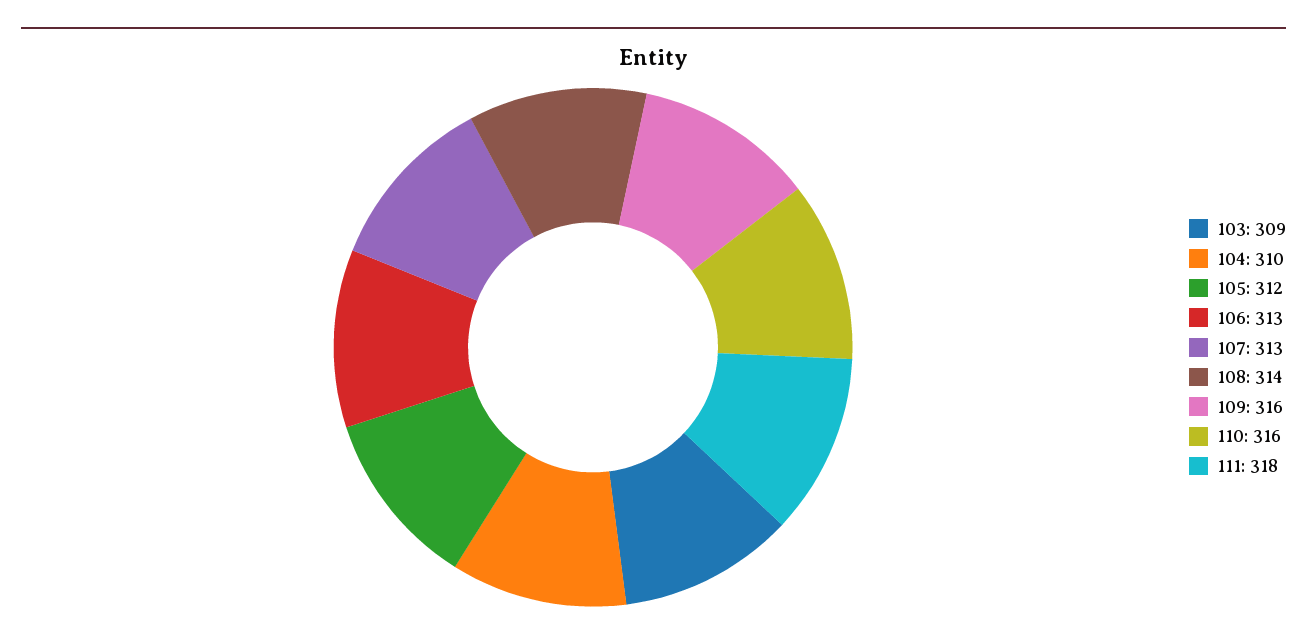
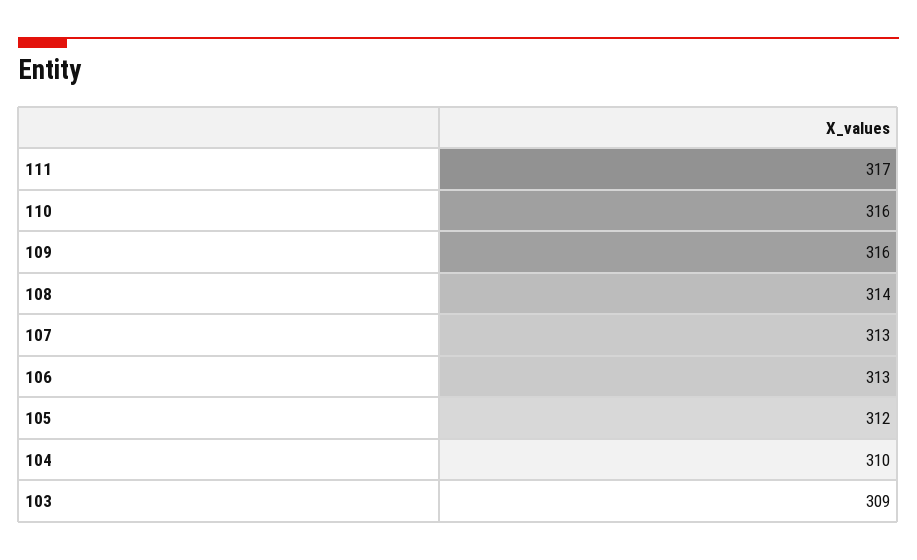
  {
    "103": 309,
    "104": 310,
    "105": 312,
    "106": 313,
    "107": 313,
    "108": 314,
    "109": 316,
    "110": 316,
-   "111": 318
+   "111": 317
  }

